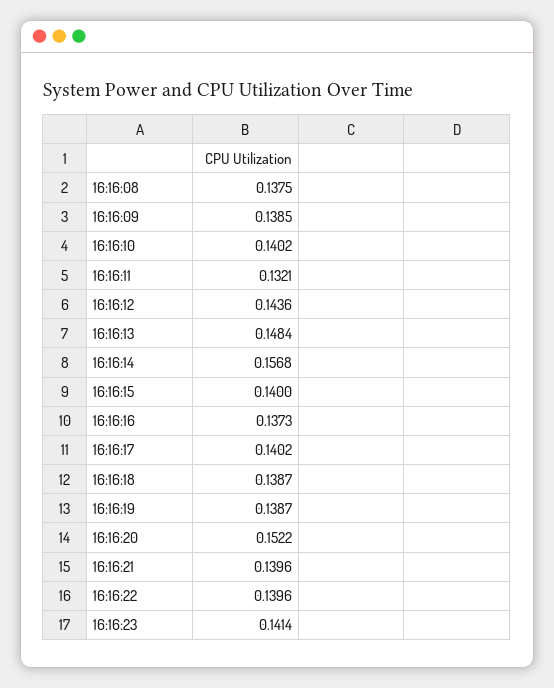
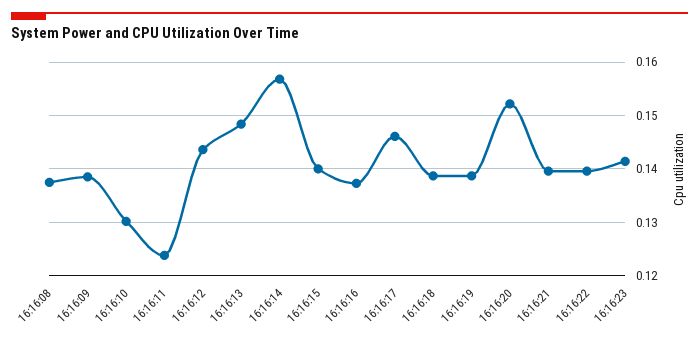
  {
    "16:16:08": 0.1375,
    "16:16:09": 0.1385,
-   "16:16:10": 0.1402,
+   "16:16:10": 0.13,
-   "16:16:11": 0.1321,
+   "16:16:11": 0.124,
    "16:16:12": 0.1436,
    "16:16:13": 0.1484,
    "16:16:14": 0.1568,
    "16:16:15": 0.14,
    "16:16:16": 0.1373,
-   "16:16:17": 0.1402,
+   "16:16:17": 0.146,
    "16:16:18": 0.1387,
    "16:16:19": 0.1387,
    "16:16:20": 0.1522,
    "16:16:21": 0.1396,
    "16:16:22": 0.1396,
    "16:16:23": 0.1414
  }

